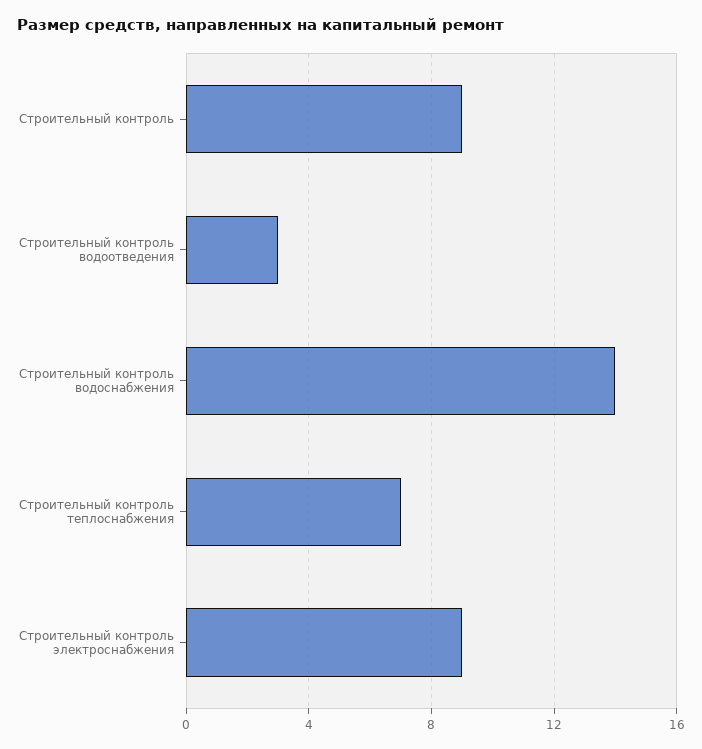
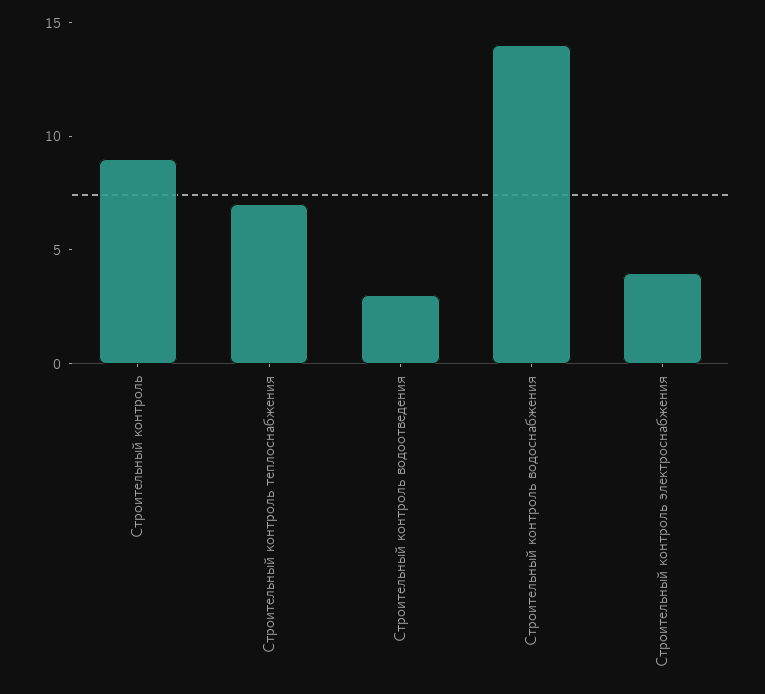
  {
    "Строительный контроль": 9,
    "Строительный контроль водоотведения": 3,
    "Строительный контроль водоснабжения": 14,
    "Строительный контроль теплоснабжения": 7,
-   "Строительный контроль электроснабжения": 9
+   "Строительный контроль электроснабжения": 4
  }

